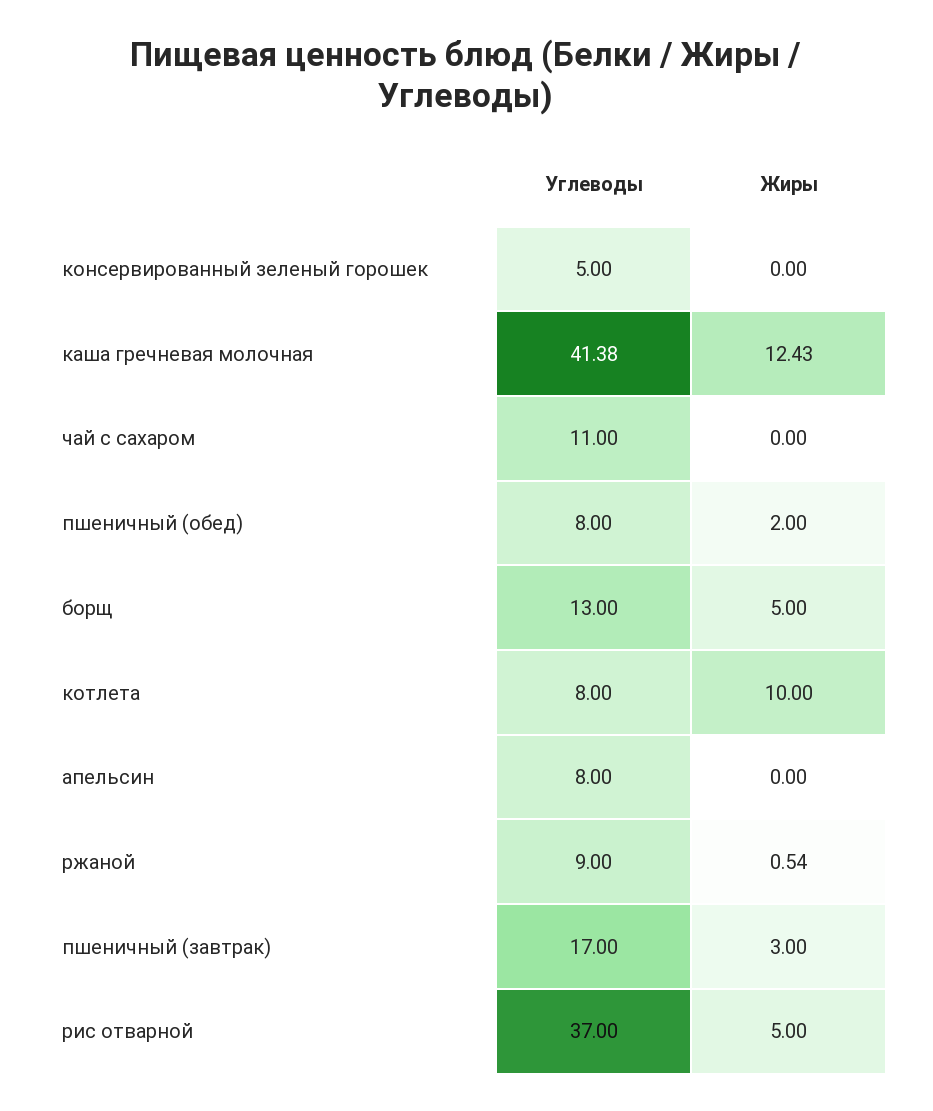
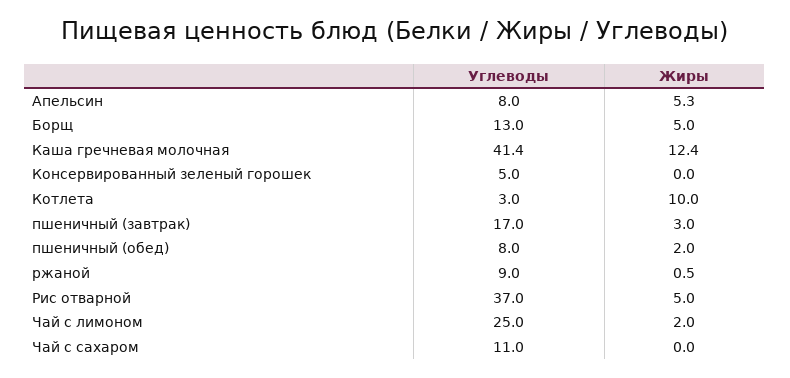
  {
    "Углеводы": {
      "консервированный зеленый горошек": 5,
      "каша гречневая молочная": 41.38,
      "чай с сахаром": 11,
      "пшеничный (обед)": 8,
      "борщ": 13,
-     "котлета": 8,
+     "котлета": 3,
      "апельсин": 8,
      "ржаной": 9,
      "пшеничный (завтрак)": 17,
-     "рис отварной": 37
+     "рис отварной": 37,
+     "Чай с лимоном": 25
    },
    "Жиры": {
      "консервированный зеленый горошек": 0,
      "каша гречневая молочная": 12.43,
      "чай с сахаром": 0,
      "пшеничный (обед)": 2,
      "борщ": 5,
      "котлета": 10,
-     "апельсин": 0,
+     "апельсин": 5.3,
      "ржаной": 0.54,
      "пшеничный (завтрак)": 3,
-     "рис отварной": 5
+     "рис отварной": 5,
+     "Чай с лимоном": 2
    }
  }

